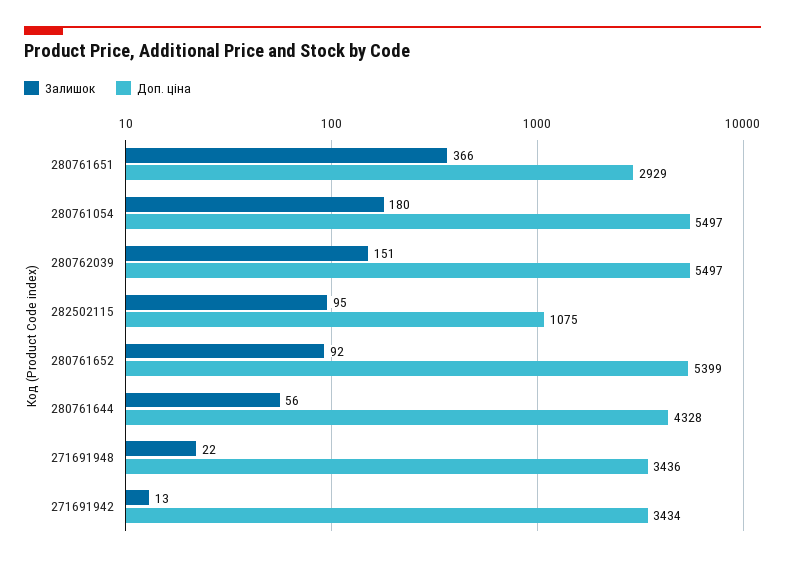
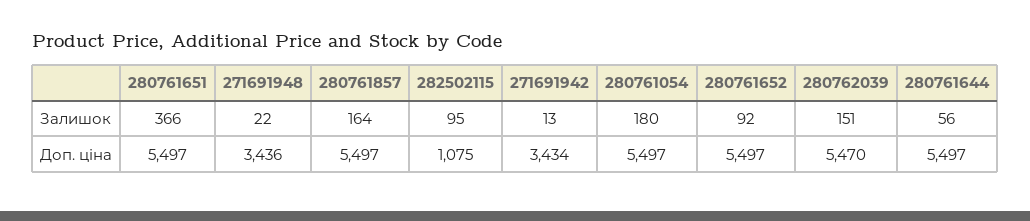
  {
    "Залишок": {
      "280761651": 366,
      "280761054": 180,
      "280762039": 151,
      "282502115": 95,
      "280761652": 92,
      "280761644": 56,
      "271691948": 22,
-     "271691942": 13
+     "271691942": 13,
+     "280761857": 164
    },
    "Доп. ціна": {
-     "280761651": 2929,
+     "280761651": 5497,
      "280761054": 5497,
-     "280762039": 5497,
+     "280762039": 5470,
      "282502115": 1075,
-     "280761652": 5399,
+     "280761652": 5497,
-     "280761644": 4328,
+     "280761644": 5497,
      "271691948": 3436,
-     "271691942": 3434
+     "271691942": 3434,
+     "280761857": 5497
    }
  }

